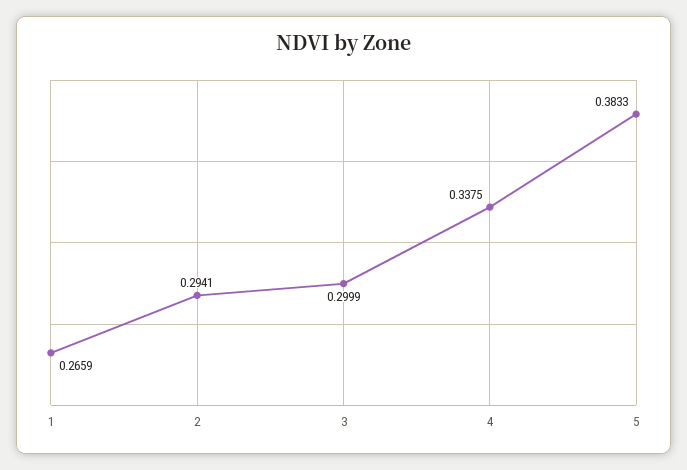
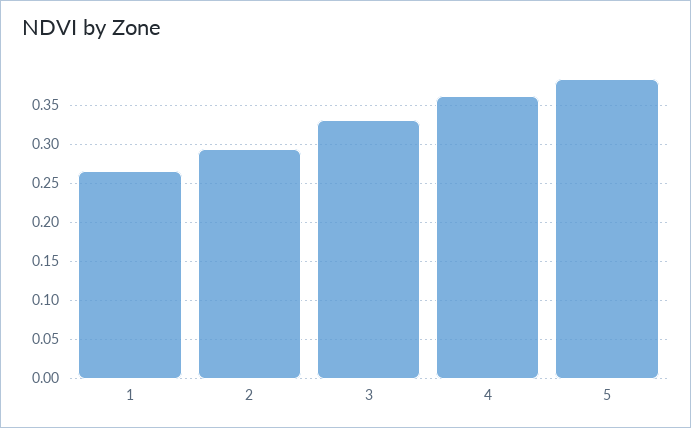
  {
    "1": 0.2659,
    "2": 0.2941,
-   "3": 0.2999,
+   "3": 0.33,
-   "4": 0.3375,
+   "4": 0.36,
    "5": 0.3833
  }

